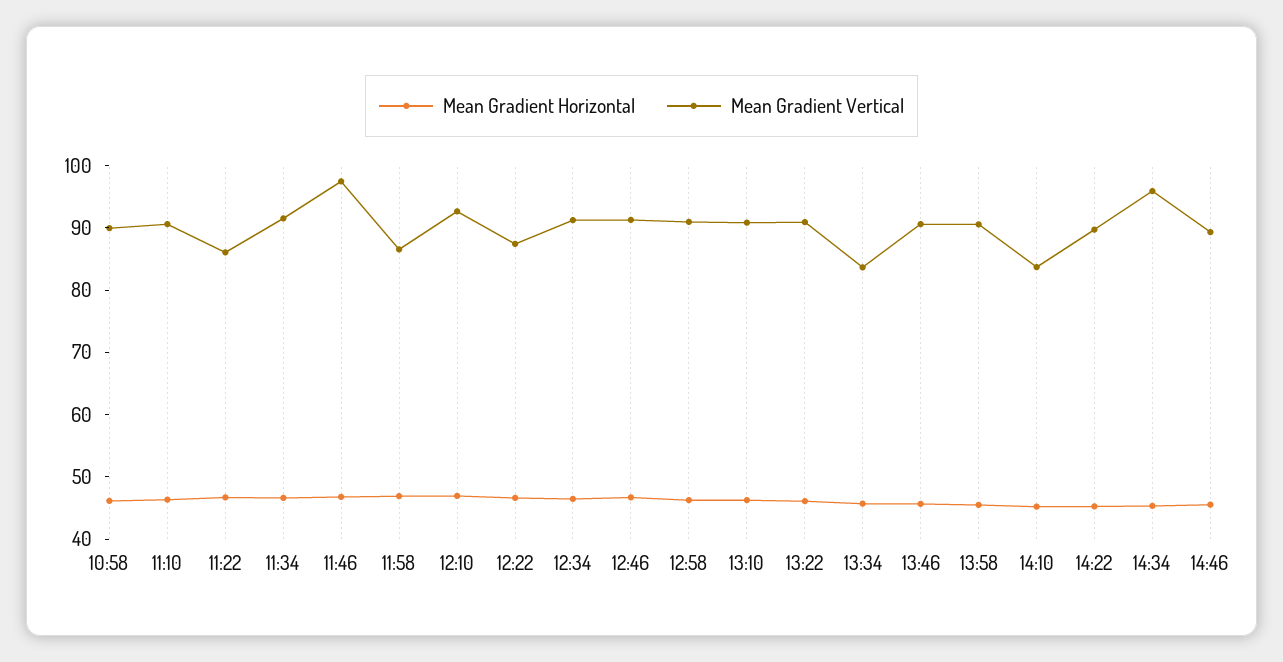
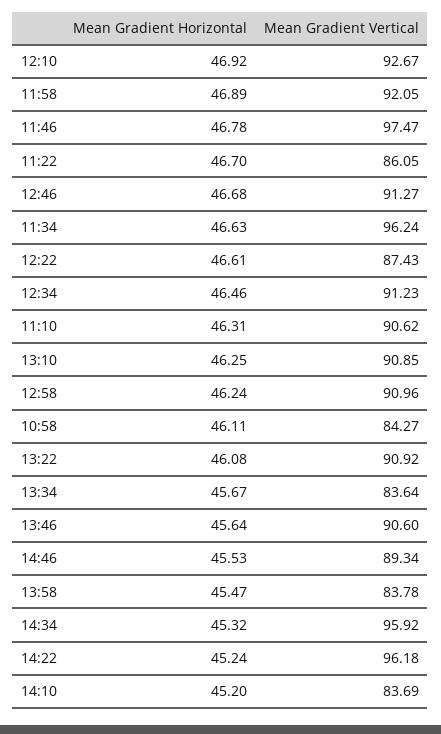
  {
    "Mean Gradient Horizontal": {
      "10:58": 46.11,
      "11:10": 46.31,
      "11:22": 46.7,
      "11:34": 46.63,
      "11:46": 46.78,
      "11:58": 46.89,
      "12:10": 46.92,
      "12:22": 46.61,
      "12:34": 46.46,
      "12:46": 46.68,
      "12:58": 46.24,
      "13:10": 46.25,
      "13:22": 46.08,
      "13:34": 45.67,
      "13:46": 45.64,
      "13:58": 45.47,
      "14:10": 45.2,
      "14:22": 45.24,
      "14:34": 45.32,
      "14:46": 45.53
    },
    "Mean Gradient Vertical": {
-     "10:58": 90,
+     "10:58": 84.27,
      "11:10": 90.62,
      "11:22": 86.05,
-     "11:34": 92,
+     "11:34": 96.24,
      "11:46": 97.47,
-     "11:58": 86,
+     "11:58": 92.05,
      "12:10": 92.67,
      "12:22": 87.43,
      "12:34": 91.23,
      "12:46": 91.27,
      "12:58": 90.96,
      "13:10": 90.85,
      "13:22": 90.92,
      "13:34": 83.64,
      "13:46": 90.6,
-     "13:58": 90,
+     "13:58": 83.78,
      "14:10": 83.69,
-     "14:22": 90,
+     "14:22": 96.18,
      "14:34": 95.92,
      "14:46": 89.34
    }
  }

